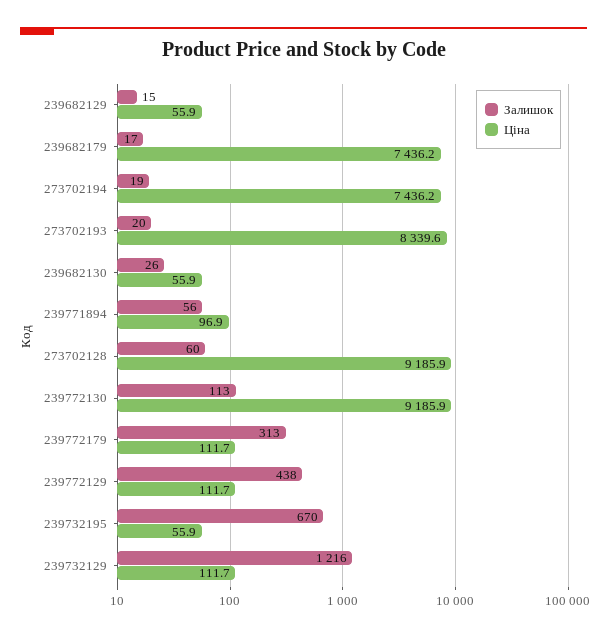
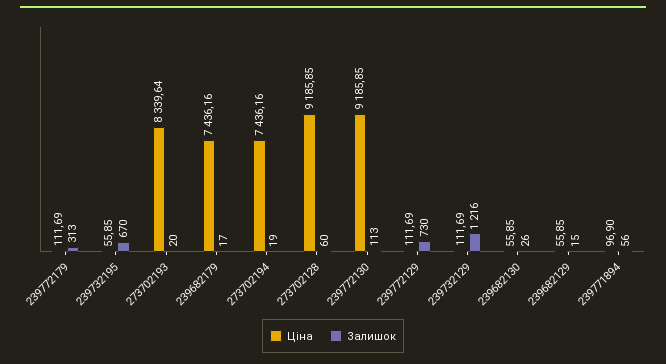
  {
    "Залишок": {
      "239682129": 15,
      "239682179": 17,
      "273702194": 19,
      "273702193": 20,
      "239682130": 26,
      "239771894": 56,
      "273702128": 60,
      "239772130": 113,
      "239772179": 313,
-     "239772129": 438,
+     "239772129": 730,
      "239732195": 670,
      "239732129": 1216
    },
    "Ціна": {
      "239682129": 55.85,
      "239682179": 7436.16,
      "273702194": 7436.16,
      "273702193": 8339.64,
      "239682130": 55.85,
      "239771894": 96.9,
      "273702128": 9185.85,
      "239772130": 9185.85,
      "239772179": 111.69,
      "239772129": 111.69,
      "239732195": 55.85,
      "239732129": 111.69
    }
  }

